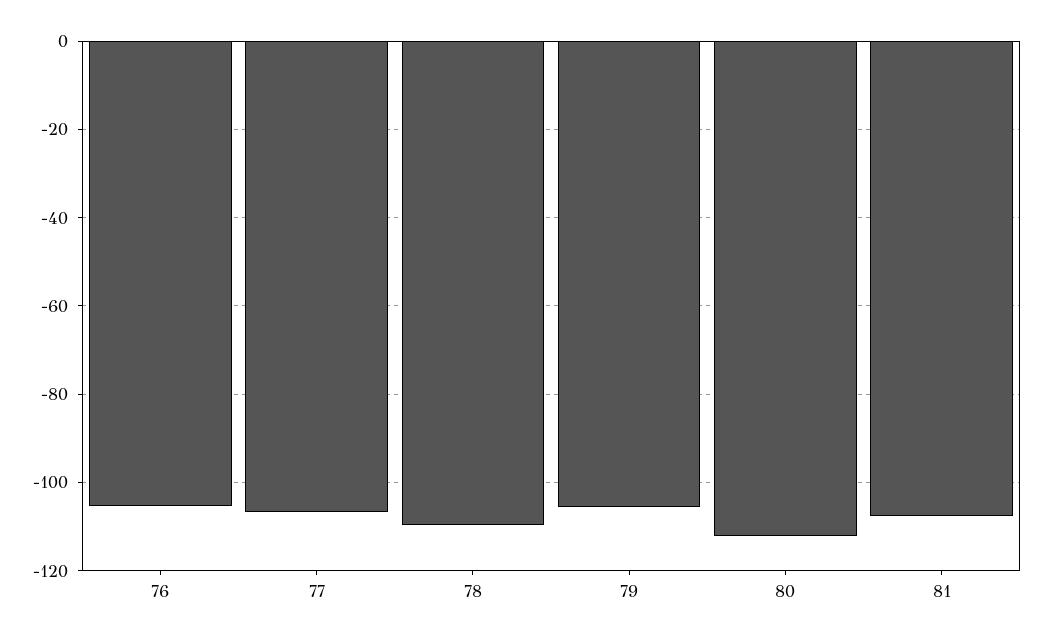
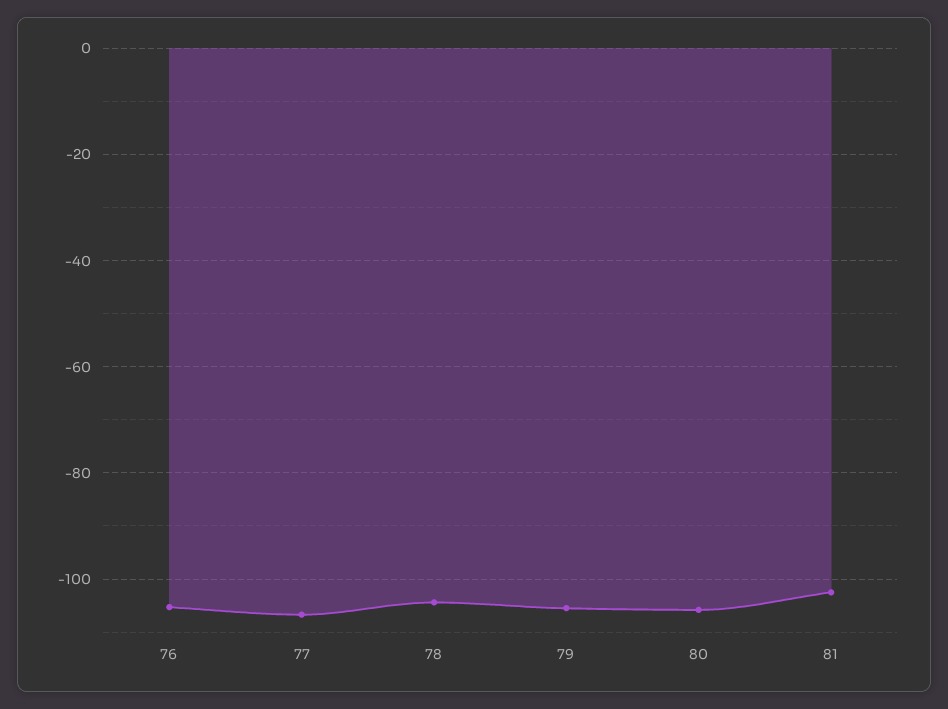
  {
    "76": -106,
    "77": -106,
-   "78": -110,
+   "78": -104,
    "79": -106,
-   "80": -112,
+   "80": -106,
-   "81": -108
+   "81": -102
  }

